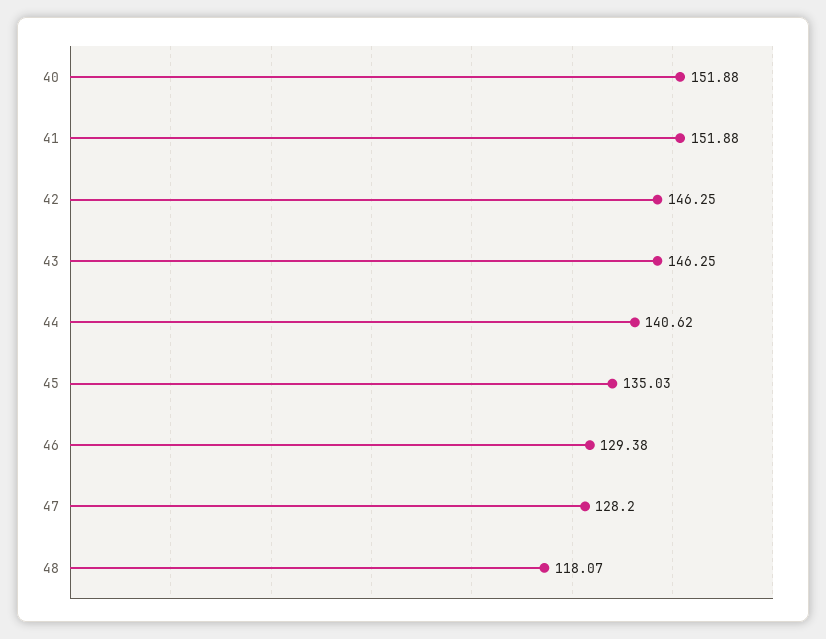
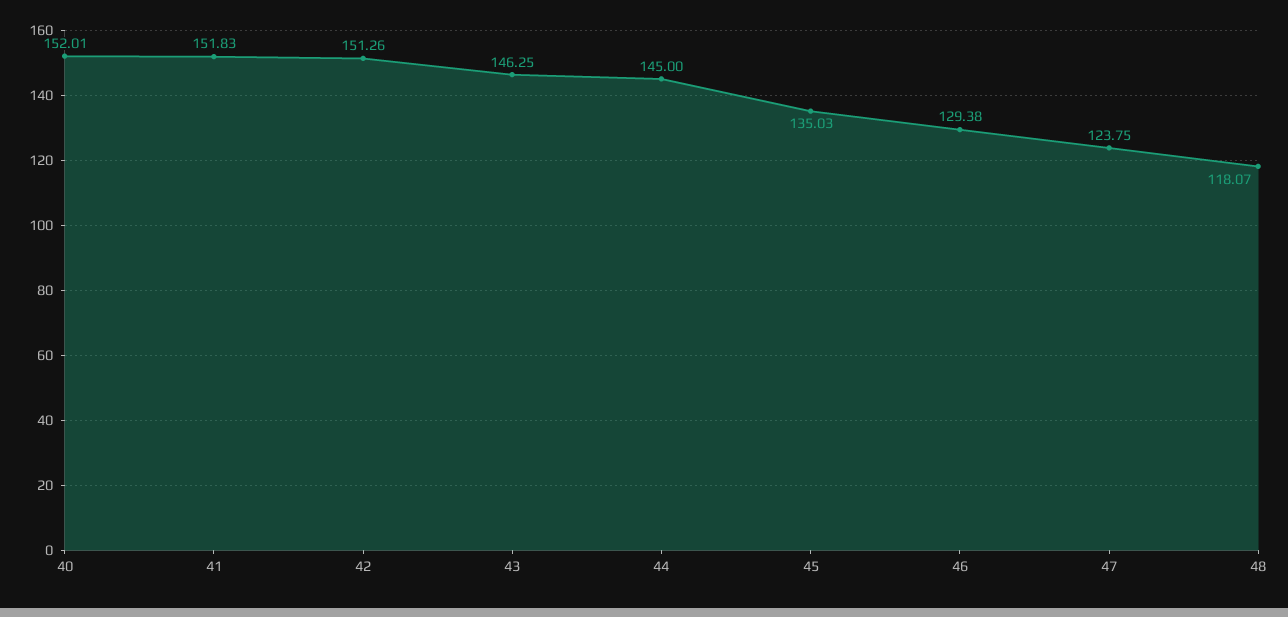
  {
-   "40": 151.88,
+   "40": 152.01,
-   "41": 151.88,
+   "41": 151.83,
-   "42": 146.25,
+   "42": 151.26,
    "43": 146.25,
-   "44": 140.62,
+   "44": 145,
    "45": 135.03,
    "46": 129.38,
-   "47": 128.2,
+   "47": 123.75,
    "48": 118.07
  }

